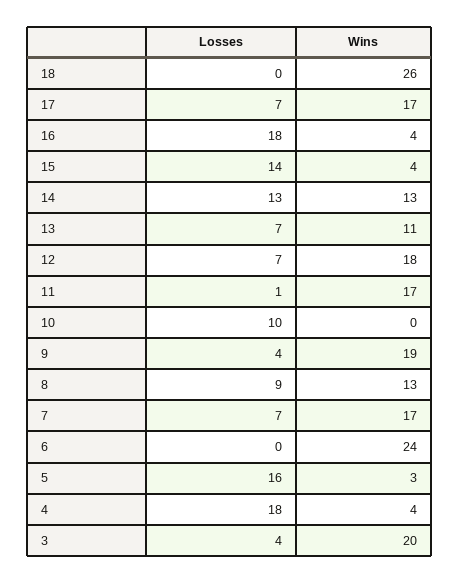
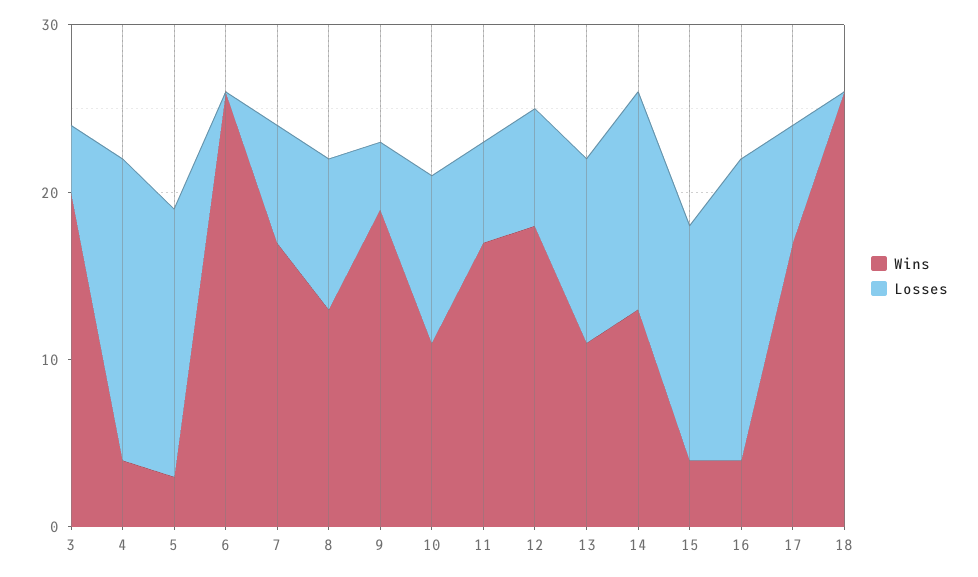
  {
    "Losses": {
      "18": 0,
      "17": 7,
      "16": 18,
      "15": 14,
      "14": 13,
-     "13": 7,
+     "13": 11,
      "12": 7,
-     "11": 1,
+     "11": 6,
      "10": 10,
      "9": 4,
      "8": 9,
      "7": 7,
      "6": 0,
      "5": 16,
      "4": 18,
      "3": 4
    },
    "Wins": {
      "18": 26,
      "17": 17,
      "16": 4,
      "15": 4,
      "14": 13,
      "13": 11,
      "12": 18,
      "11": 17,
-     "10": 0,
+     "10": 11,
      "9": 19,
      "8": 13,
      "7": 17,
-     "6": 24,
+     "6": 26,
      "5": 3,
      "4": 4,
      "3": 20
    }
  }

